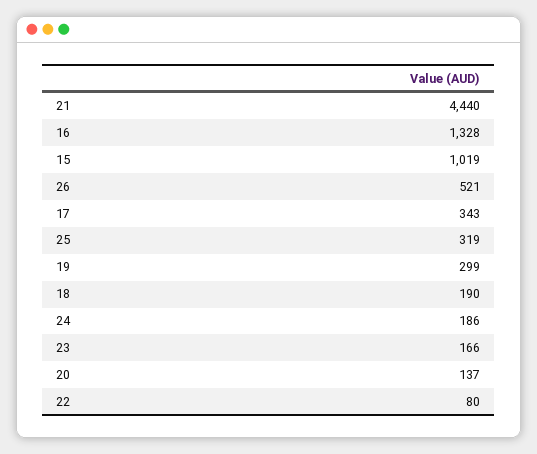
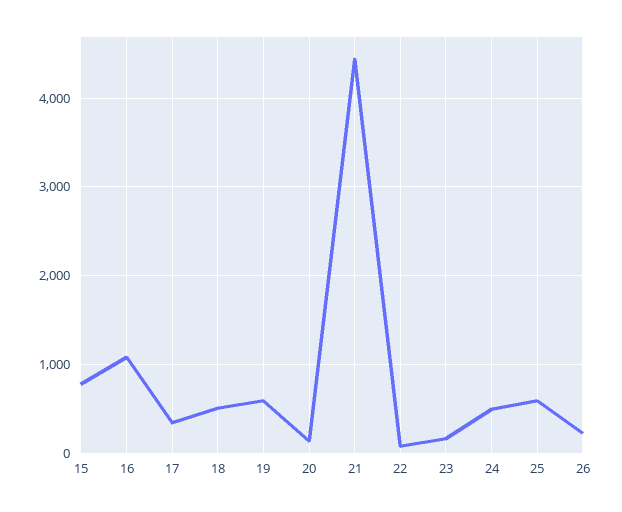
  {
    "21": 4440,
-   "16": 1328,
+   "16": 1100,
-   "15": 1019,
+   "15": 800,
-   "26": 521,
+   "26": 200,
    "17": 343,
-   "25": 319,
+   "25": 600,
-   "19": 299,
+   "19": 600,
-   "18": 190,
+   "18": 500,
-   "24": 186,
+   "24": 500,
    "23": 166,
    "20": 137,
    "22": 80
  }

